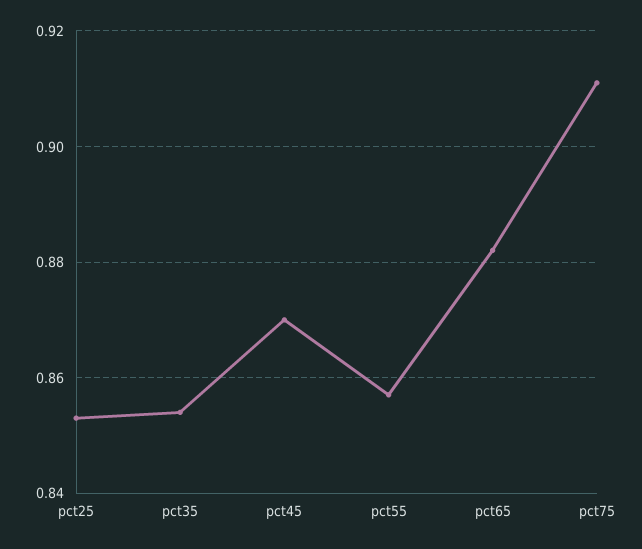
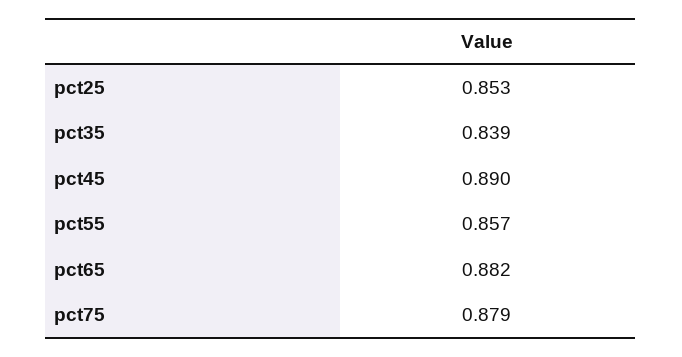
  {
    "pct25": 0.853,
-   "pct35": 0.855,
+   "pct35": 0.839,
-   "pct45": 0.87,
+   "pct45": 0.89,
    "pct55": 0.857,
    "pct65": 0.882,
-   "pct75": 0.91
+   "pct75": 0.879
  }

